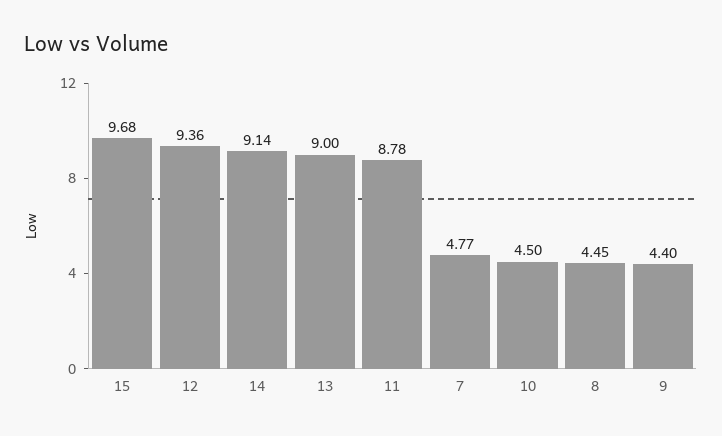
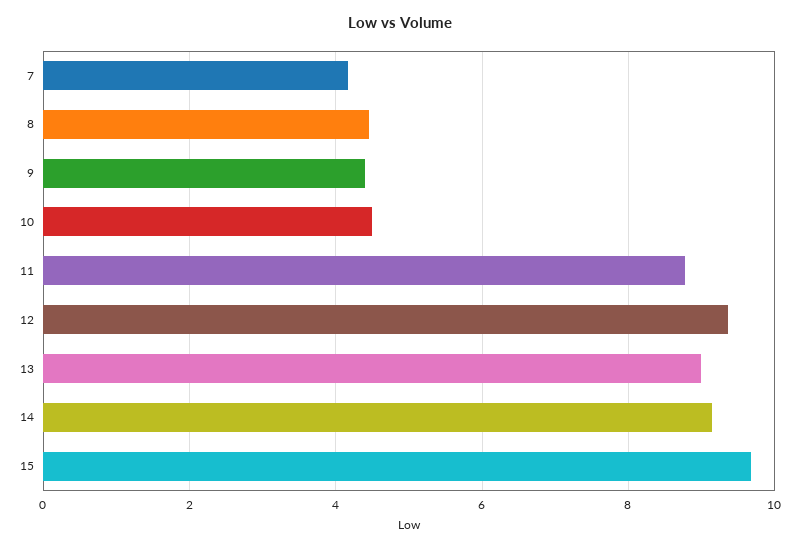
  {
    "15": 9.68,
    "12": 9.36,
    "14": 9.14,
    "13": 9,
    "11": 8.78,
-   "7": 4.77,
+   "7": 4.2,
    "10": 4.5,
    "8": 4.45,
    "9": 4.4
  }

